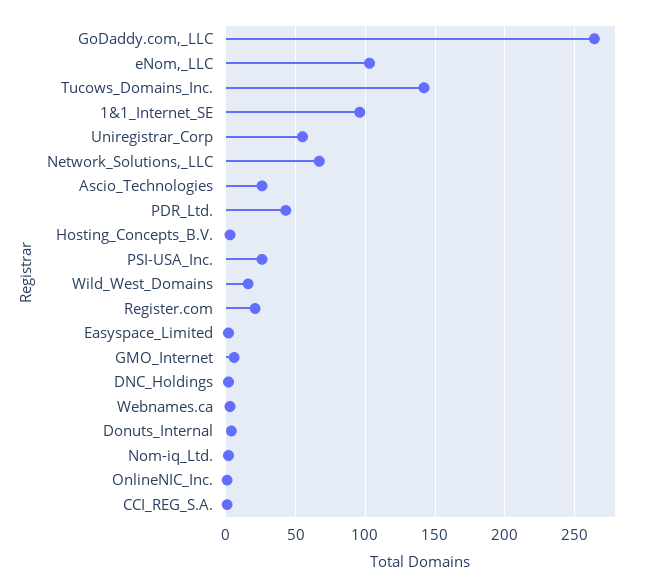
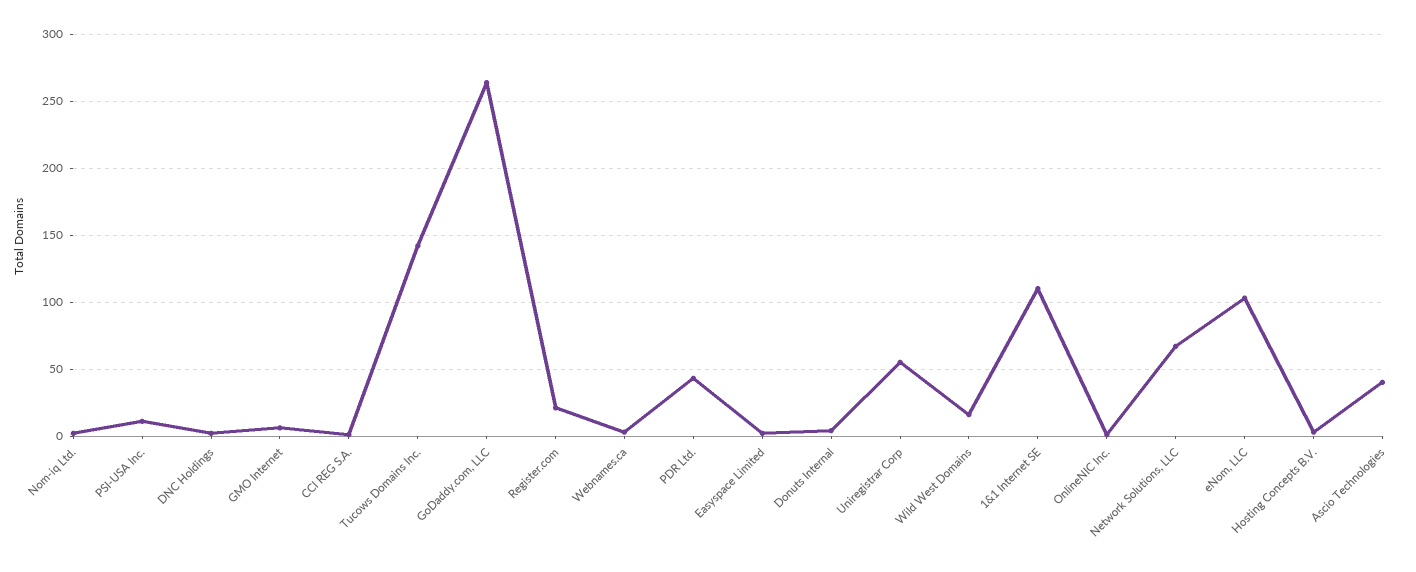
  {
    "GoDaddy.com,_LLC": 265,
    "eNom,_LLC": 105,
    "Tucows_Domains_Inc.": 140,
-   "1&1_Internet_SE": 95,
+   "1&1_Internet_SE": 110,
    "Uniregistrar_Corp": 55,
    "Network_Solutions,_LLC": 65,
-   "Ascio_Technologies": 25,
+   "Ascio_Technologies": 40,
    "PDR_Ltd.": 45,
    "Hosting_Concepts_B.V.": 5,
-   "PSI-USA_Inc.": 25,
+   "PSI-USA_Inc.": 10,
    "Wild_West_Domains": 15,
    "Register.com": 20,
    "Easyspace_Limited": 0,
    "GMO_Internet": 5,
    "DNC_Holdings": 0,
    "Webnames.ca": 5,
    "Donuts_Internal": 5,
    "Nom-iq_Ltd.": 0,
    "OnlineNIC_Inc.": 0,
    "CCI_REG_S.A.": 0
  }

